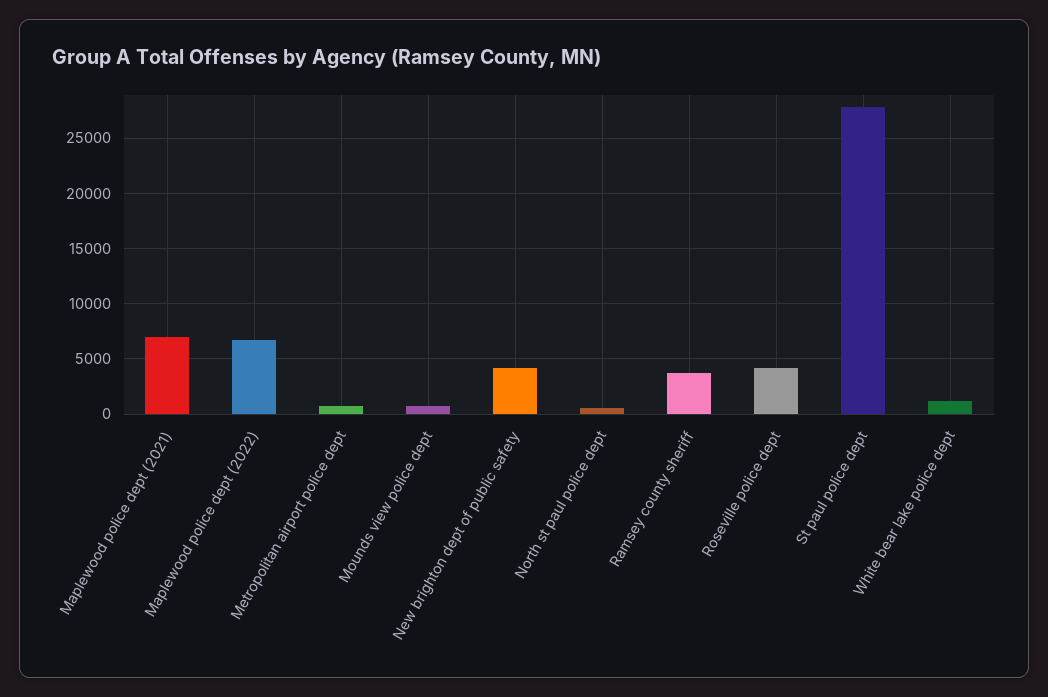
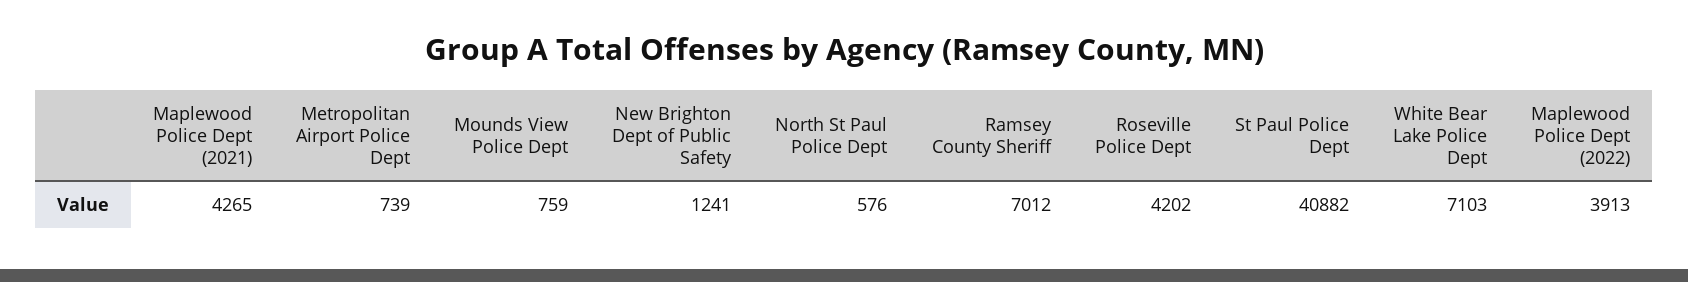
  {
-   "Maplewood police dept (2021)": 7000,
+   "Maplewood police dept (2021)": 4265,
-   "Maplewood police dept (2022)": 7000,
+   "Maplewood police dept (2022)": 3913,
    "Metropolitan airport police dept": 739,
    "Mounds view police dept": 759,
-   "New brighton dept of public safety": 4000,
+   "New brighton dept of public safety": 1241,
    "North st paul police dept": 576,
-   "Ramsey county sheriff": 4000,
+   "Ramsey county sheriff": 7012,
    "Roseville police dept": 4202,
-   "St paul police dept": 28000,
+   "St paul police dept": 40882,
-   "White bear lake police dept": 1000
+   "White bear lake police dept": 7103
  }

